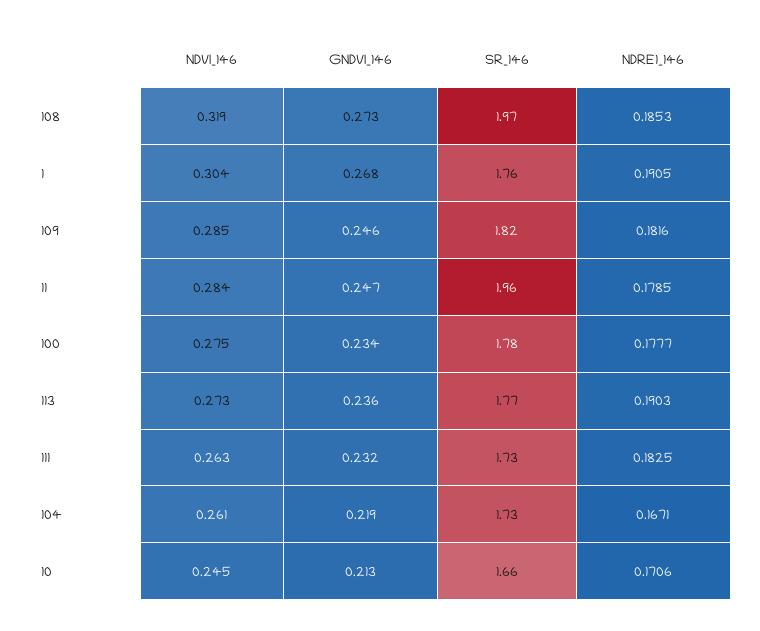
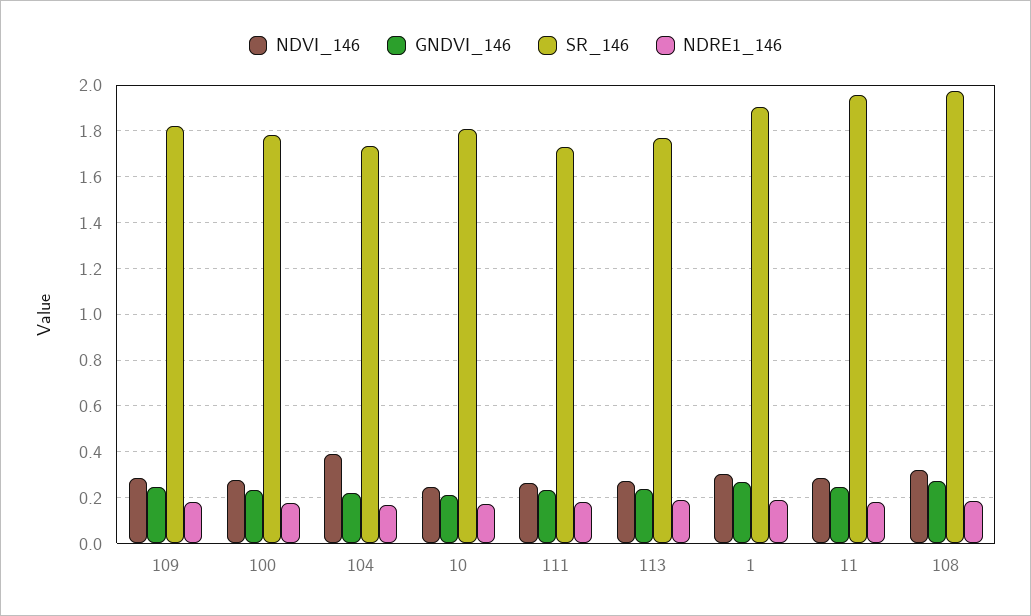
  {
    "NDVI_146": {
      "108": 0.319,
      "1": 0.304,
      "109": 0.285,
      "11": 0.284,
      "100": 0.275,
      "113": 0.273,
      "111": 0.263,
-     "104": 0.261,
+     "104": 0.4,
      "10": 0.245
    },
    "GNDVI_146": {
      "108": 0.273,
      "1": 0.268,
      "109": 0.246,
      "11": 0.247,
      "100": 0.234,
      "113": 0.236,
      "111": 0.232,
      "104": 0.219,
      "10": 0.213
    },
    "SR_146": {
      "108": 1.97,
-     "1": 1.76,
+     "1": 1.9,
      "109": 1.82,
      "11": 1.96,
      "100": 1.78,
      "113": 1.77,
      "111": 1.73,
      "104": 1.73,
-     "10": 1.66
+     "10": 1.8
    },
    "NDRE1_146": {
      "108": 0.1853,
      "1": 0.1905,
      "109": 0.1816,
      "11": 0.1785,
      "100": 0.1777,
      "113": 0.1903,
      "111": 0.1825,
      "104": 0.1671,
      "10": 0.1706
    }
  }

